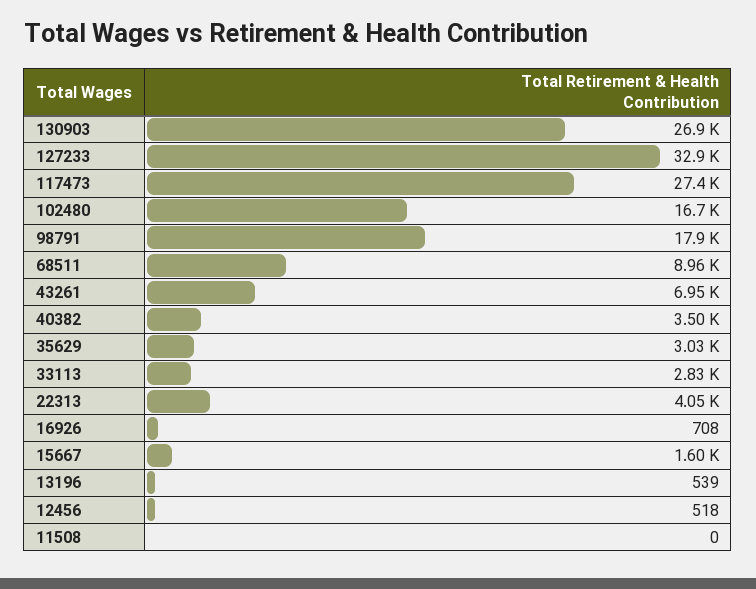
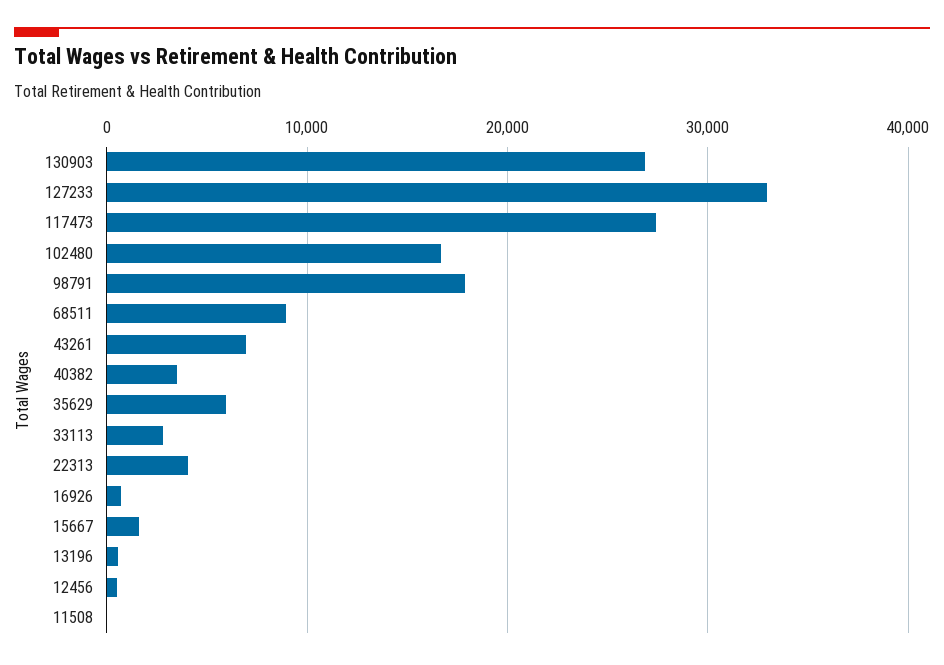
  {
    "130903": 26900,
    "127233": 32900,
    "117473": 27400,
    "102480": 16700,
    "98791": 17900,
    "68511": 8960,
    "43261": 6950,
    "40382": 3500,
-   "35629": 3030,
+   "35629": 6000,
    "33113": 2830,
    "22313": 4050,
    "16926": 708,
    "15667": 1600,
    "13196": 539,
    "12456": 518,
    "11508": 0
  }

